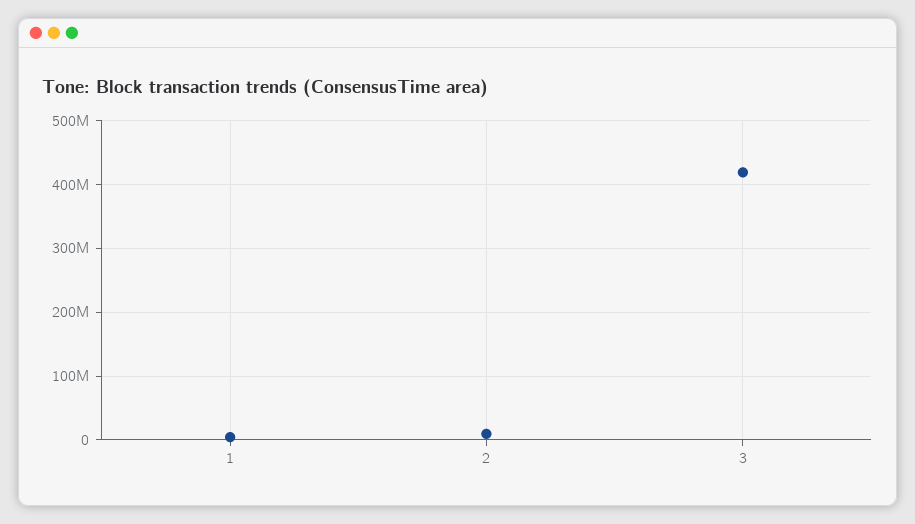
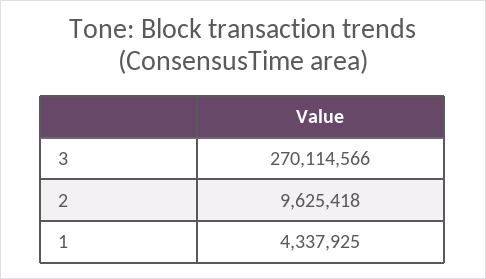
  {
    "1": 4337925,
    "2": 9625418,
-   "3": 420000000
+   "3": 270114566
  }

